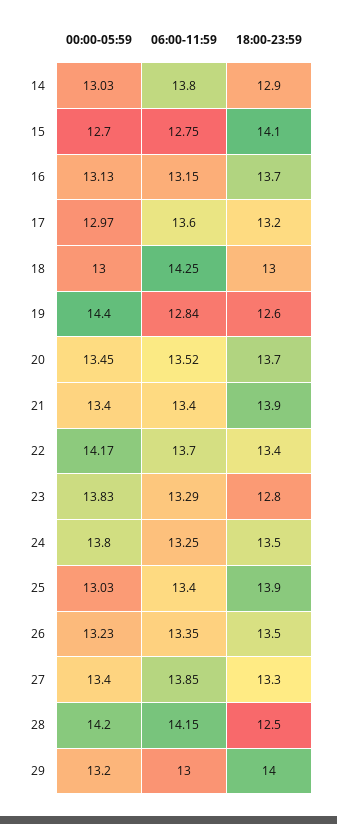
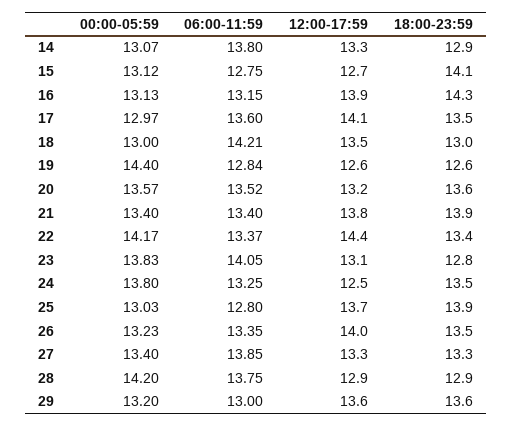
  {
    "00:00-05:59": {
-     "14": 13.03,
+     "14": 13.07,
-     "15": 12.7,
+     "15": 13.12,
      "16": 13.13,
      "17": 12.97,
      "18": 13,
      "19": 14.4,
-     "20": 13.45,
+     "20": 13.57,
      "21": 13.4,
      "22": 14.17,
      "23": 13.83,
      "24": 13.8,
      "25": 13.03,
      "26": 13.23,
      "27": 13.4,
      "28": 14.2,
      "29": 13.2
    },
    "06:00-11:59": {
      "14": 13.8,
      "15": 12.75,
      "16": 13.15,
      "17": 13.6,
-     "18": 14.25,
+     "18": 14.21,
      "19": 12.84,
      "20": 13.52,
      "21": 13.4,
-     "22": 13.7,
+     "22": 13.37,
-     "23": 13.29,
+     "23": 14.05,
      "24": 13.25,
-     "25": 13.4,
+     "25": 12.8,
      "26": 13.35,
      "27": 13.85,
-     "28": 14.15,
+     "28": 13.75,
      "29": 13
    },
    "18:00-23:59": {
      "14": 12.9,
      "15": 14.1,
-     "16": 13.7,
+     "16": 14.3,
-     "17": 13.2,
+     "17": 13.5,
      "18": 13,
      "19": 12.6,
-     "20": 13.7,
+     "20": 13.6,
      "21": 13.9,
      "22": 13.4,
      "23": 12.8,
      "24": 13.5,
      "25": 13.9,
      "26": 13.5,
      "27": 13.3,
-     "28": 12.5,
+     "28": 12.9,
-     "29": 14
+     "29": 13.6
-   }
+   },
+   "12:00-17:59": {
+     "14": 13.3,
+     "15": 12.7,
+     "16": 13.9,
+     "17": 14.1,
+     "18": 13.5,
+     "19": 12.6,
+     "20": 13.2,
+     "21": 13.8,
+     "22": 14.4,
+     "23": 13.1,
+     "24": 12.5,
+     "25": 13.7,
+     "26": 14,
+     "27": 13.3,
+     "28": 12.9,
+     "29": 13.6
+   }
  }

